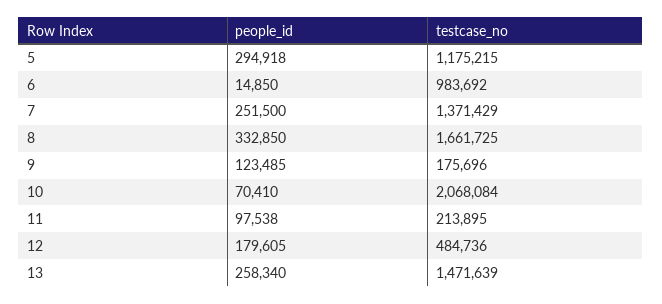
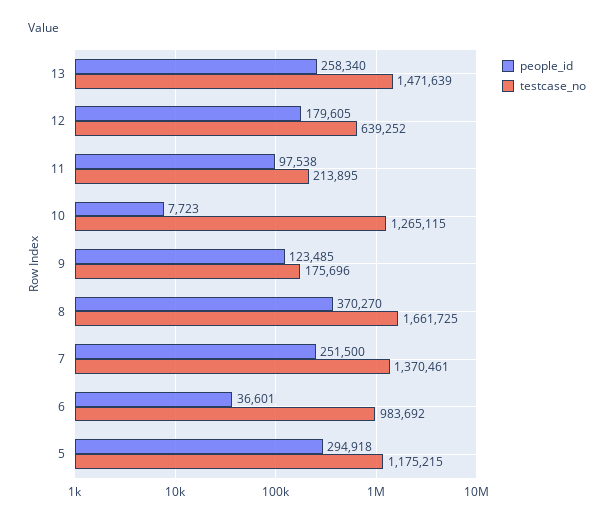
  {
    "people_id": {
      "5": 294918,
-     "6": 14850,
+     "6": 36601,
      "7": 251500,
-     "8": 332850,
+     "8": 370270,
      "9": 123485,
-     "10": 70410,
+     "10": 7723,
      "11": 97538,
      "12": 179605,
      "13": 258340
    },
    "testcase_no": {
      "5": 1175215,
      "6": 983692,
-     "7": 1371429,
+     "7": 1370461,
      "8": 1661725,
      "9": 175696,
-     "10": 2068084,
+     "10": 1265115,
      "11": 213895,
-     "12": 484736,
+     "12": 639252,
      "13": 1471639
    }
  }

